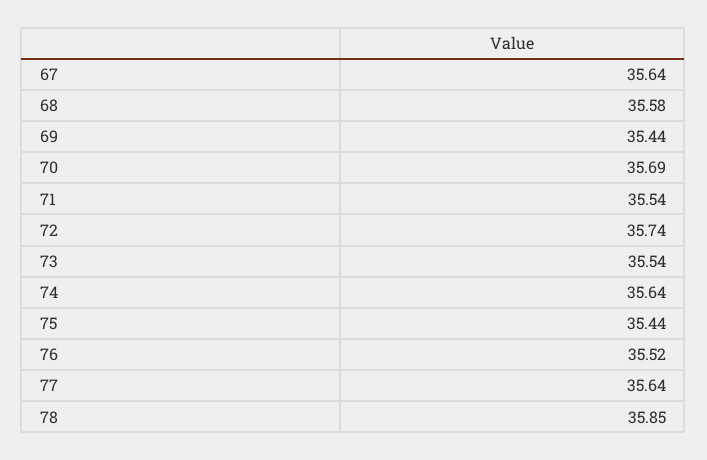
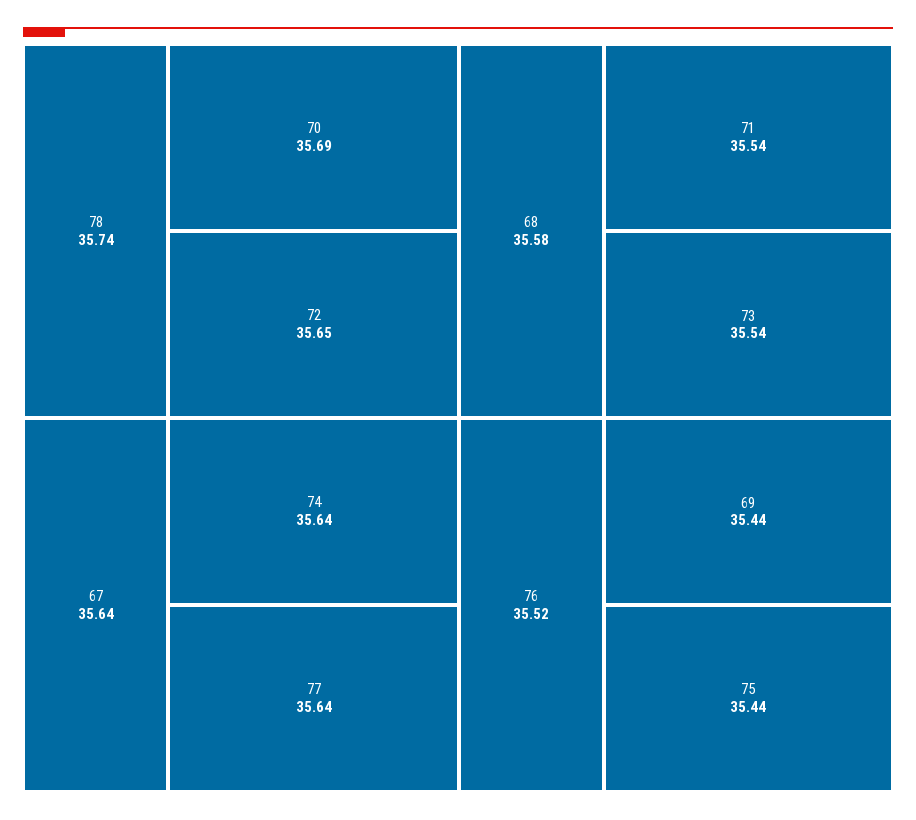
  {
    "67": 35.64,
    "68": 35.58,
    "69": 35.44,
    "70": 35.69,
    "71": 35.54,
-   "72": 35.74,
+   "72": 35.65,
    "73": 35.54,
    "74": 35.64,
    "75": 35.44,
    "76": 35.52,
    "77": 35.64,
-   "78": 35.85
+   "78": 35.74
  }

